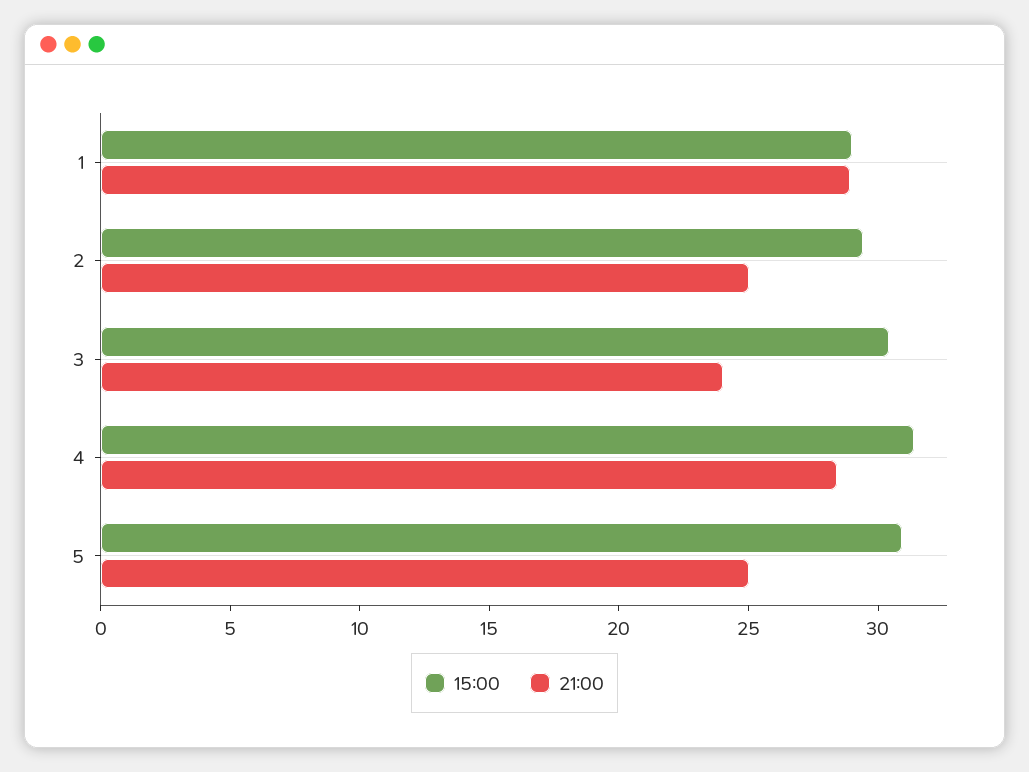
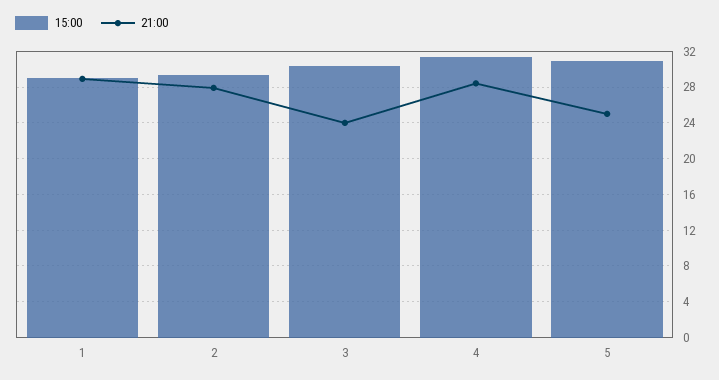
  {
    "15:00": {
      "1": 29,
      "2": 29,
      "3": 30,
      "4": 31,
      "5": 31
    },
    "21:00": {
      "1": 29,
-     "2": 25,
+     "2": 28,
      "3": 24,
      "4": 28,
      "5": 25
    }
  }

